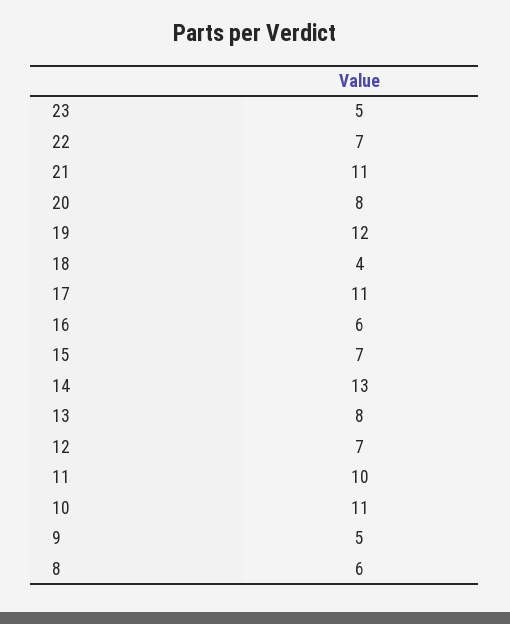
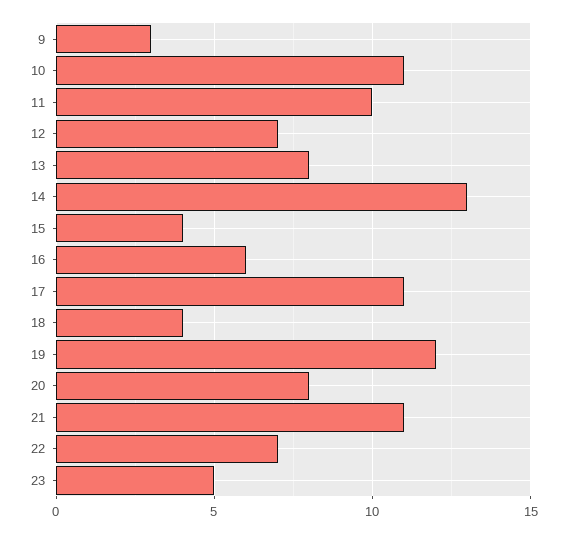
  {
    "23": 5,
    "22": 7,
    "21": 11,
    "20": 8,
    "19": 12,
    "18": 4,
    "17": 11,
    "16": 6,
-   "15": 7,
+   "15": 4,
    "14": 13,
    "13": 8,
    "12": 7,
    "11": 10,
    "10": 11,
-   "9": 5,
+   "9": 3
-   "8": 6
  }

